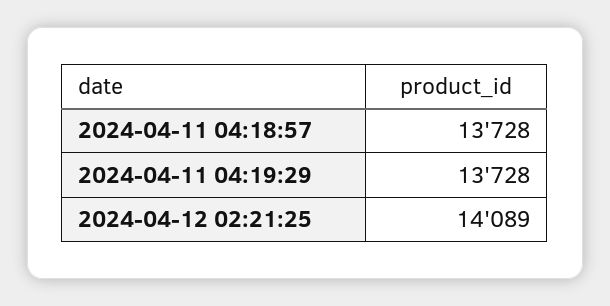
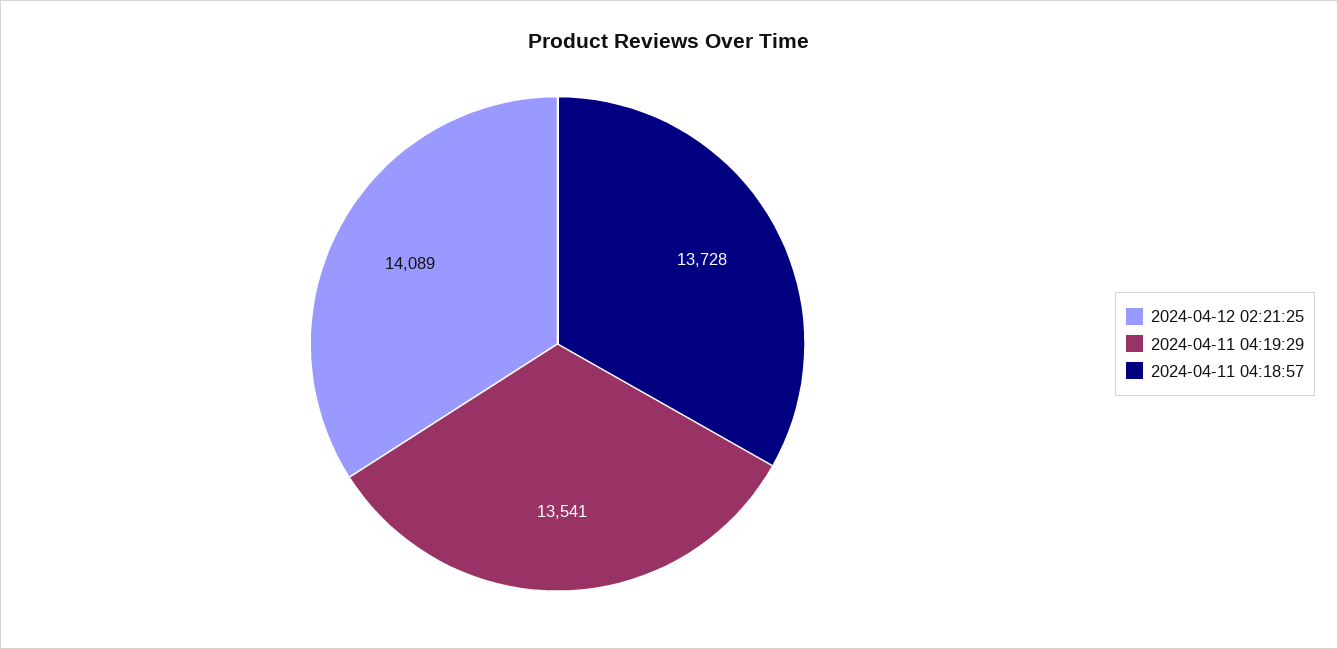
  {
    "2024-04-11 04:18:57": 13728,
-   "2024-04-11 04:19:29": 13728,
+   "2024-04-11 04:19:29": 13541,
    "2024-04-12 02:21:25": 14089
  }

